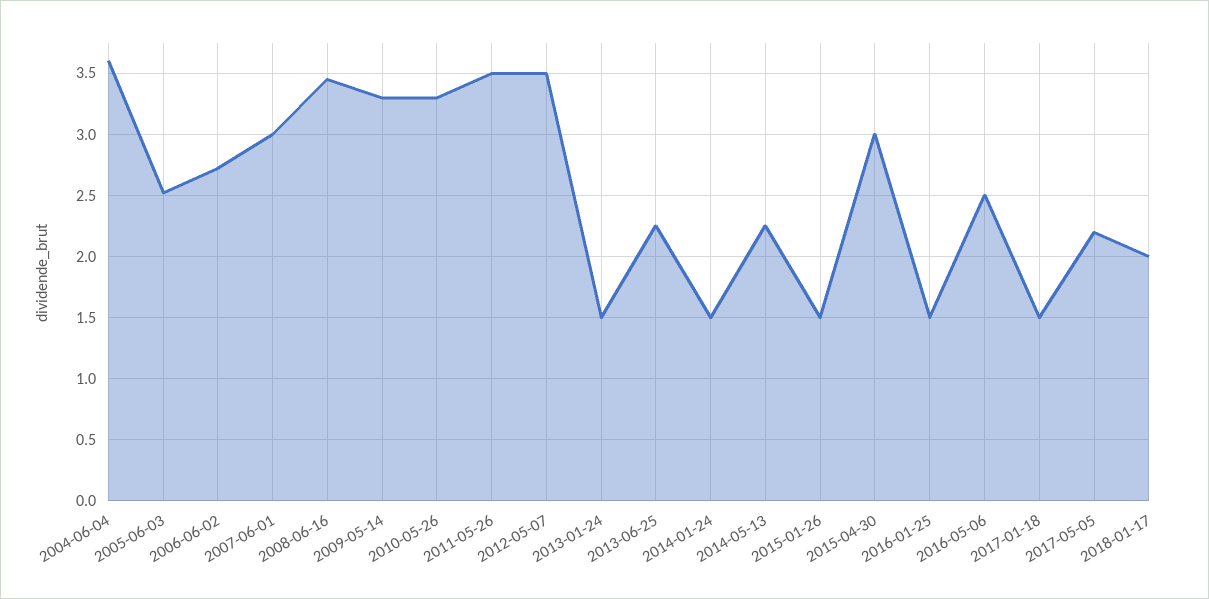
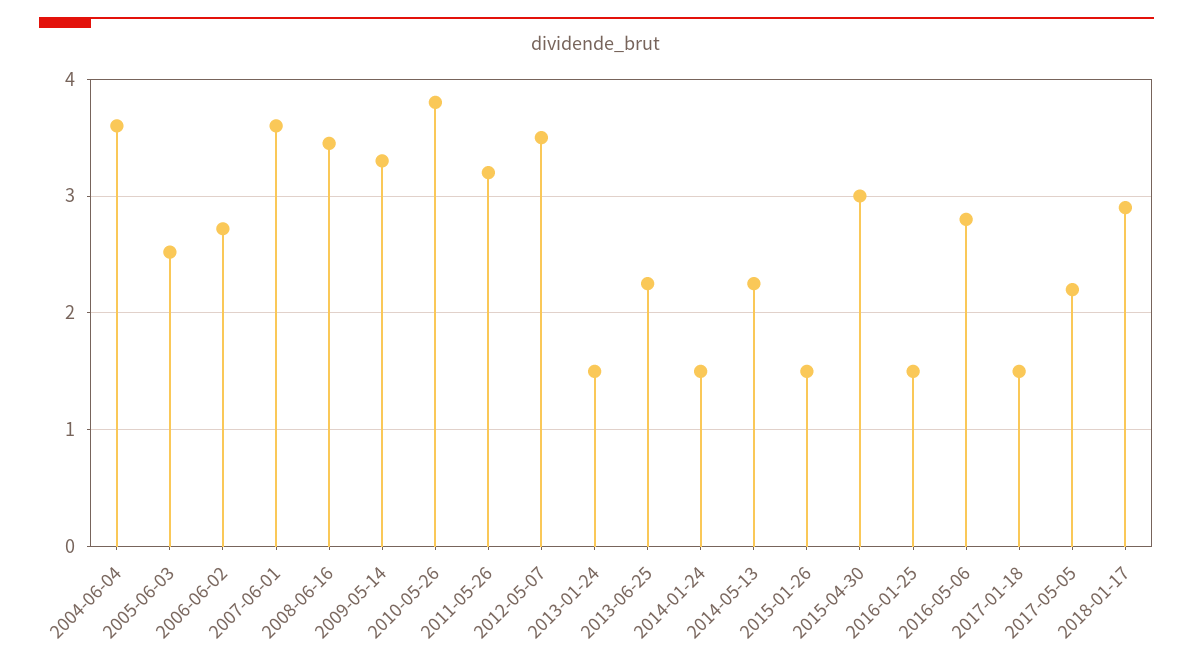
  {
    "2004-06-04": 3.6,
    "2005-06-03": 2.5,
    "2006-06-02": 2.7,
-   "2007-06-01": 3,
+   "2007-06-01": 3.6,
    "2008-06-16": 3.45,
    "2009-05-14": 3.3,
-   "2010-05-26": 3.3,
+   "2010-05-26": 3.8,
-   "2011-05-26": 3.5,
+   "2011-05-26": 3.2,
    "2012-05-07": 3.5,
    "2013-01-24": 1.5,
    "2013-06-25": 2.25,
    "2014-01-24": 1.5,
    "2014-05-13": 2.25,
    "2015-01-26": 1.5,
    "2015-04-30": 3,
    "2016-01-25": 1.5,
-   "2016-05-06": 2.5,
+   "2016-05-06": 2.8,
    "2017-01-18": 1.5,
    "2017-05-05": 2.2,
-   "2018-01-17": 2
+   "2018-01-17": 2.9
  }

